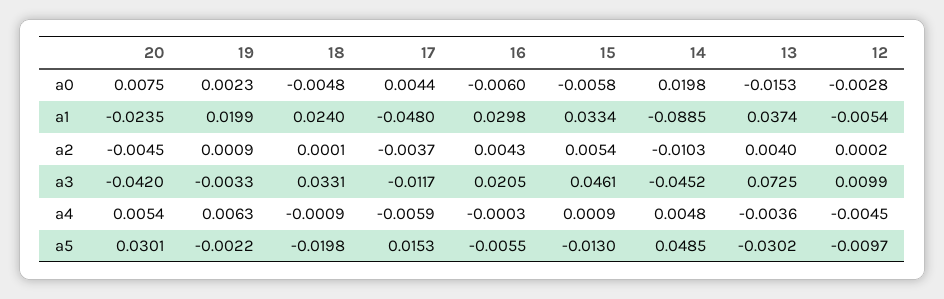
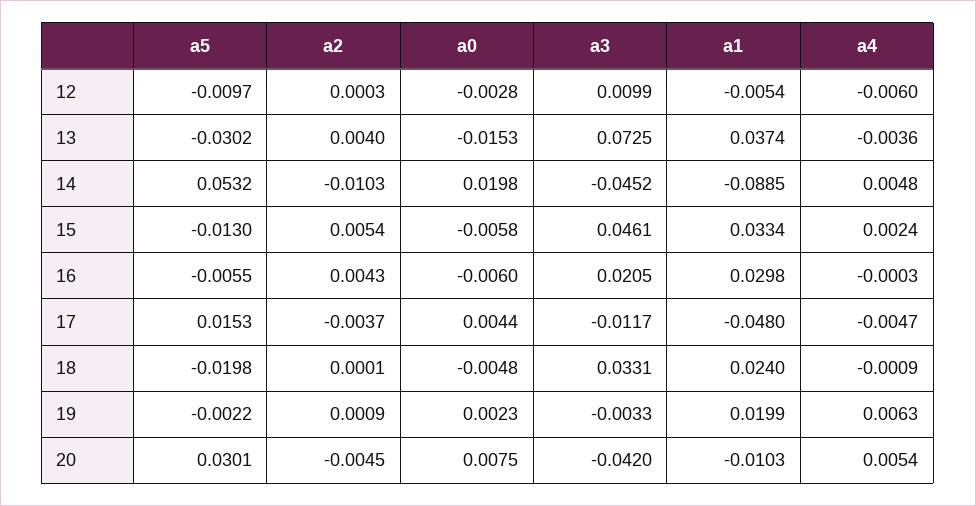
  {
    "20": {
      "a0": 0.0075,
-     "a1": -0.0235,
+     "a1": -0.0103,
      "a2": -0.0045,
      "a3": -0.042,
      "a4": 0.0054,
      "a5": 0.0301
    },
    "19": {
      "a0": 0.0023,
      "a1": 0.0199,
      "a2": 0.0009,
      "a3": -0.0033,
      "a4": 0.0063,
      "a5": -0.0022
    },
    "18": {
      "a0": -0.0048,
      "a1": 0.024,
      "a2": 0.0001,
      "a3": 0.0331,
      "a4": -0.0009,
      "a5": -0.0198
    },
    "17": {
      "a0": 0.0044,
      "a1": -0.048,
      "a2": -0.0037,
      "a3": -0.0117,
-     "a4": -0.0059,
+     "a4": -0.0047,
      "a5": 0.0153
    },
    "16": {
      "a0": -0.006,
      "a1": 0.0298,
      "a2": 0.0043,
      "a3": 0.0205,
      "a4": -0.0003,
      "a5": -0.0055
    },
    "15": {
      "a0": -0.0058,
      "a1": 0.0334,
      "a2": 0.0054,
      "a3": 0.0461,
-     "a4": 0.0009,
+     "a4": 0.0024,
      "a5": -0.013
    },
    "14": {
      "a0": 0.0198,
      "a1": -0.0885,
      "a2": -0.0103,
      "a3": -0.0452,
      "a4": 0.0048,
-     "a5": 0.0485
+     "a5": 0.0532
    },
    "13": {
      "a0": -0.0153,
      "a1": 0.0374,
      "a2": 0.004,
      "a3": 0.0725,
      "a4": -0.0036,
      "a5": -0.0302
    },
    "12": {
      "a0": -0.0028,
      "a1": -0.0054,
-     "a2": 0.0002,
+     "a2": 0.0003,
      "a3": 0.0099,
-     "a4": -0.0045,
+     "a4": -0.006,
      "a5": -0.0097
    }
  }

